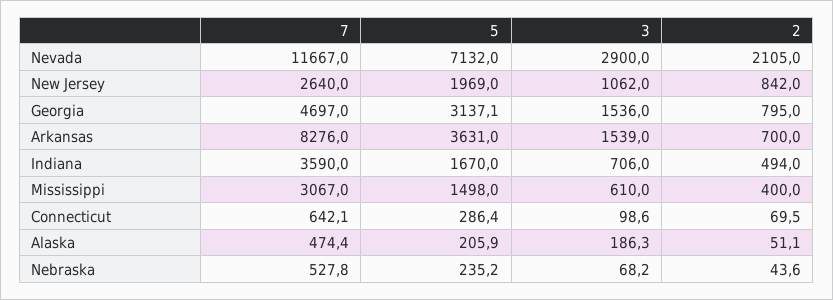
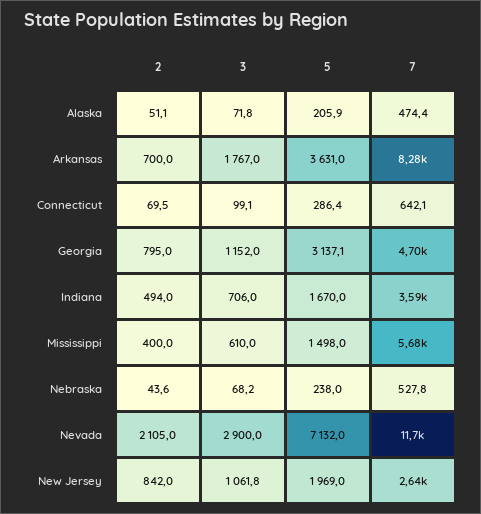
  {
    "7": {
      "Nevada": 11667,
      "New Jersey": 2640,
      "Georgia": 4697,
      "Arkansas": 8276,
      "Indiana": 3590,
-     "Mississippi": 3067,
+     "Mississippi": 5680,
      "Connecticut": 642.1,
      "Alaska": 474.4,
      "Nebraska": 527.8
    },
    "5": {
      "Nevada": 7132,
      "New Jersey": 1969,
      "Georgia": 3137.1,
      "Arkansas": 3631,
      "Indiana": 1670,
      "Mississippi": 1498,
      "Connecticut": 286.4,
      "Alaska": 205.9,
-     "Nebraska": 235.2
+     "Nebraska": 238
    },
    "3": {
      "Nevada": 2900,
-     "New Jersey": 1062,
+     "New Jersey": 1061.8,
-     "Georgia": 1536,
+     "Georgia": 1152,
-     "Arkansas": 1539,
+     "Arkansas": 1767,
      "Indiana": 706,
      "Mississippi": 610,
-     "Connecticut": 98.6,
+     "Connecticut": 99.1,
-     "Alaska": 186.3,
+     "Alaska": 71.8,
      "Nebraska": 68.2
    },
    "2": {
      "Nevada": 2105,
      "New Jersey": 842,
      "Georgia": 795,
      "Arkansas": 700,
      "Indiana": 494,
      "Mississippi": 400,
      "Connecticut": 69.5,
      "Alaska": 51.1,
      "Nebraska": 43.6
    }
  }

